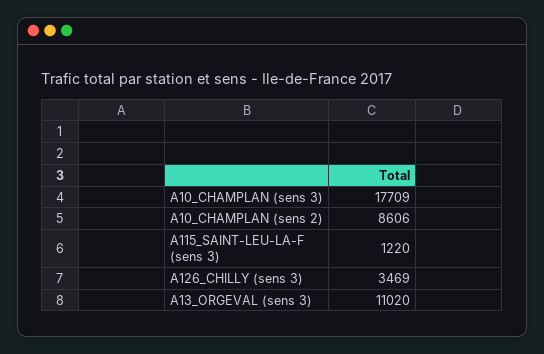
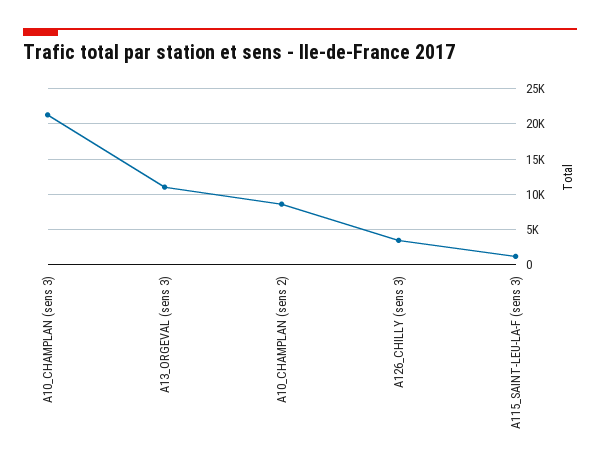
  {
-   "A10_CHAMPLAN (sens 3)": 17709,
+   "A10_CHAMPLAN (sens 3)": 21000,
    "A10_CHAMPLAN (sens 2)": 8606,
    "A115_SAINT-LEU-LA-F (sens 3)": 1220,
    "A126_CHILLY (sens 3)": 3469,
    "A13_ORGEVAL (sens 3)": 11020
  }

